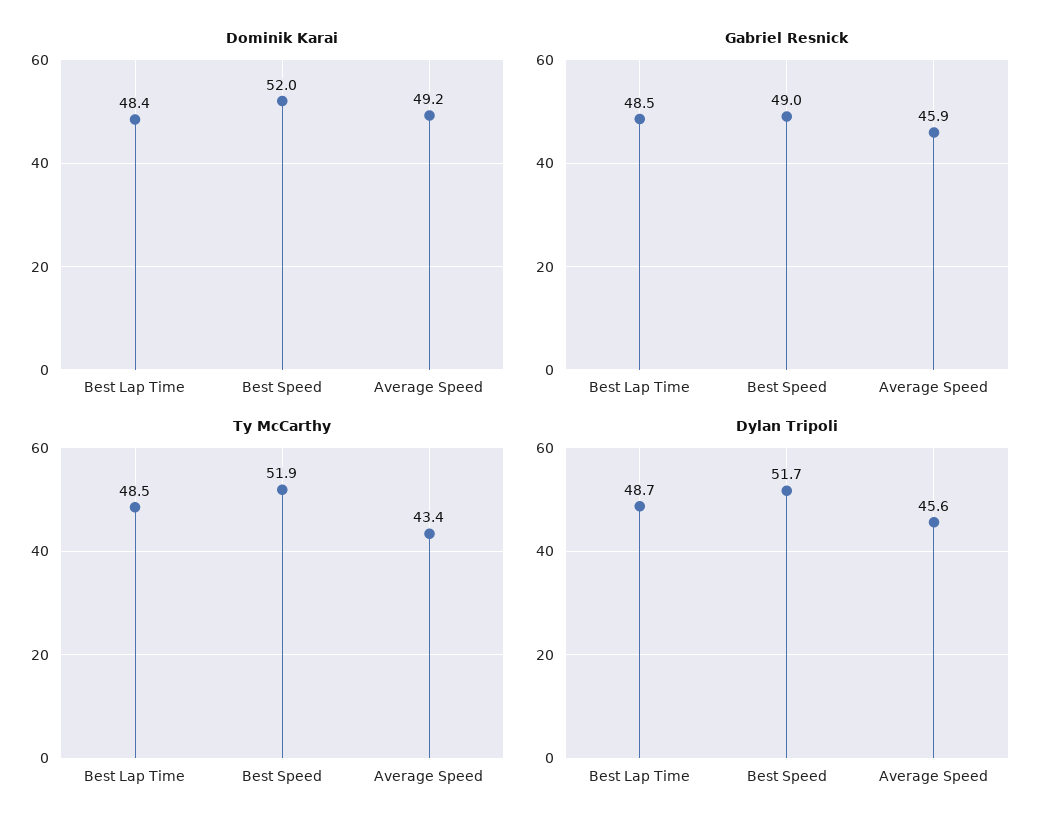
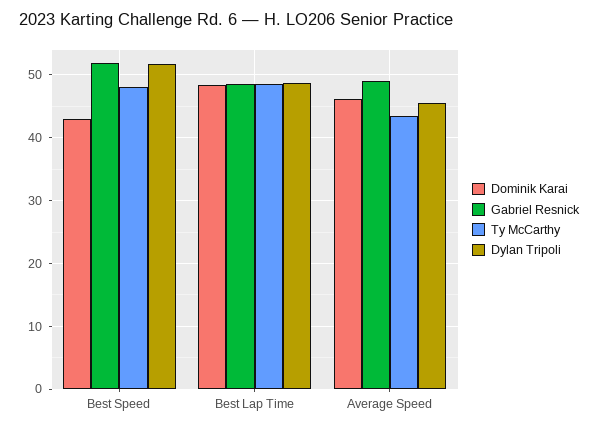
  {
    "Dominik Karai": {
      "Best Lap Time": 48.4,
-     "Best Speed": 52,
+     "Best Speed": 43,
-     "Average Speed": 49.2
+     "Average Speed": 46
    },
    "Gabriel Resnick": {
      "Best Lap Time": 48.5,
-     "Best Speed": 49,
+     "Best Speed": 52,
-     "Average Speed": 45.9
+     "Average Speed": 49
    },
    "Ty McCarthy": {
      "Best Lap Time": 48.5,
-     "Best Speed": 51.9,
+     "Best Speed": 48,
      "Average Speed": 43.4
    },
    "Dylan Tripoli": {
      "Best Lap Time": 48.7,
      "Best Speed": 51.7,
      "Average Speed": 45.6
    }
  }

